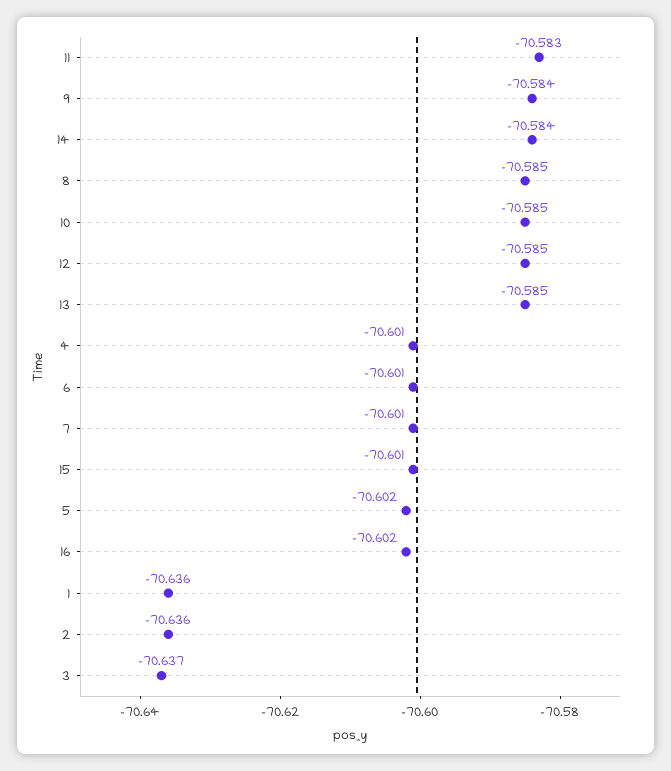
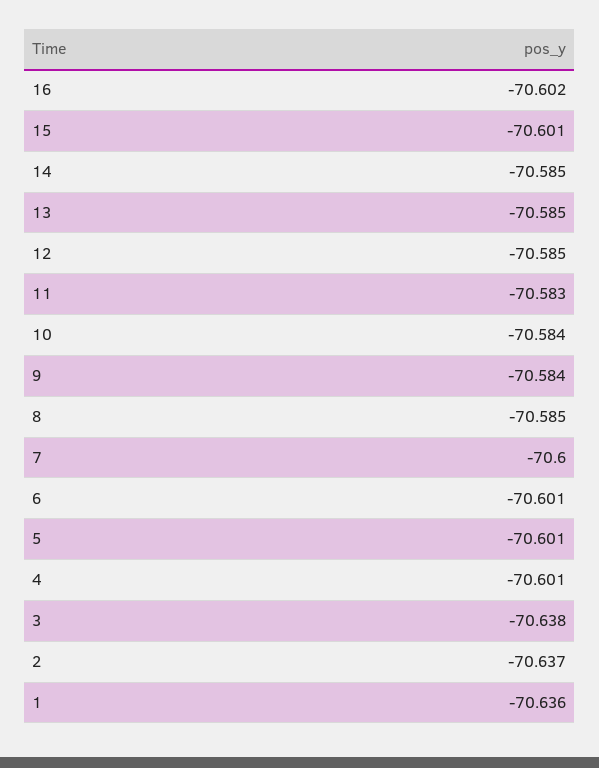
  {
    "11": -70.583,
    "9": -70.584,
-   "14": -70.584,
+   "14": -70.585,
    "8": -70.585,
-   "10": -70.585,
+   "10": -70.584,
    "12": -70.585,
    "13": -70.585,
    "4": -70.601,
    "6": -70.601,
-   "7": -70.601,
+   "7": -70.6,
    "15": -70.601,
-   "5": -70.602,
+   "5": -70.601,
    "16": -70.602,
    "1": -70.636,
-   "2": -70.636,
+   "2": -70.637,
-   "3": -70.637
+   "3": -70.638
  }

